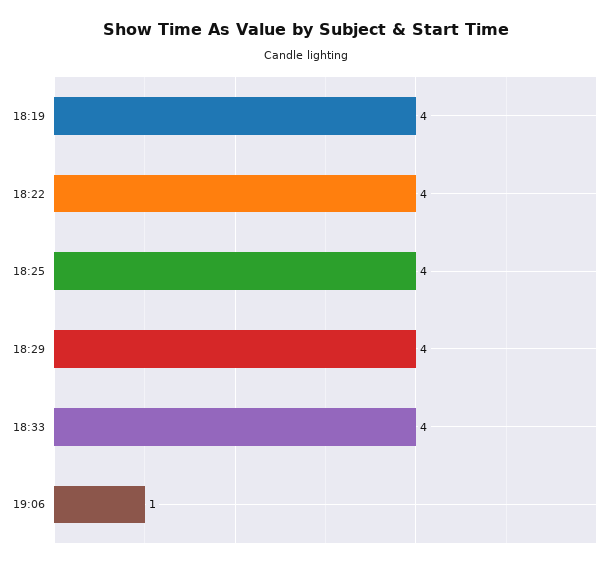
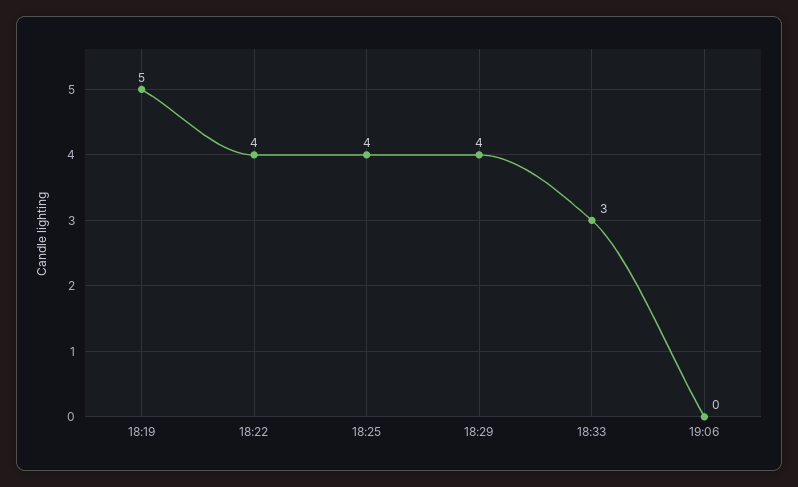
  {
-   "18:19": 4,
+   "18:19": 5,
    "18:22": 4,
    "18:25": 4,
    "18:29": 4,
-   "18:33": 4,
+   "18:33": 3,
-   "19:06": 1
+   "19:06": 0
  }

